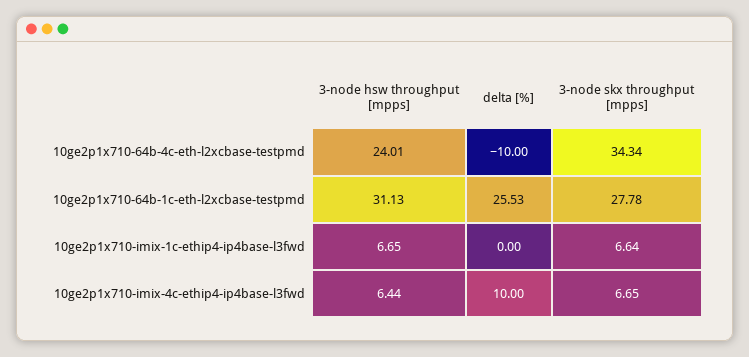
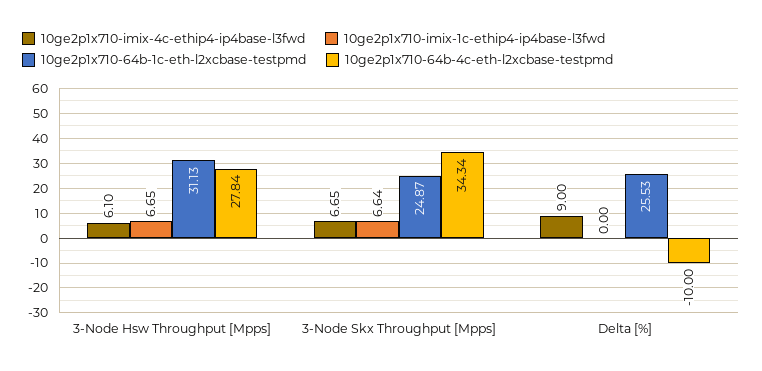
  {
    "10ge2p1x710-64b-4c-eth-l2xcbase-testpmd": {
-     "3-node hsw throughput [mpps]": 24.01,
+     "3-node hsw throughput [mpps]": 27.84,
      "delta [%]": -10,
      "3-node skx throughput [mpps]": 34.34
    },
    "10ge2p1x710-64b-1c-eth-l2xcbase-testpmd": {
      "3-node hsw throughput [mpps]": 31.13,
      "delta [%]": 25.53,
-     "3-node skx throughput [mpps]": 27.78
+     "3-node skx throughput [mpps]": 24.87
    },
    "10ge2p1x710-imix-1c-ethip4-ip4base-l3fwd": {
      "3-node hsw throughput [mpps]": 6.65,
      "delta [%]": 0,
      "3-node skx throughput [mpps]": 6.64
    },
    "10ge2p1x710-imix-4c-ethip4-ip4base-l3fwd": {
-     "3-node hsw throughput [mpps]": 6.44,
+     "3-node hsw throughput [mpps]": 6.1,
-     "delta [%]": 10,
+     "delta [%]": 9,
      "3-node skx throughput [mpps]": 6.65
    }
  }

